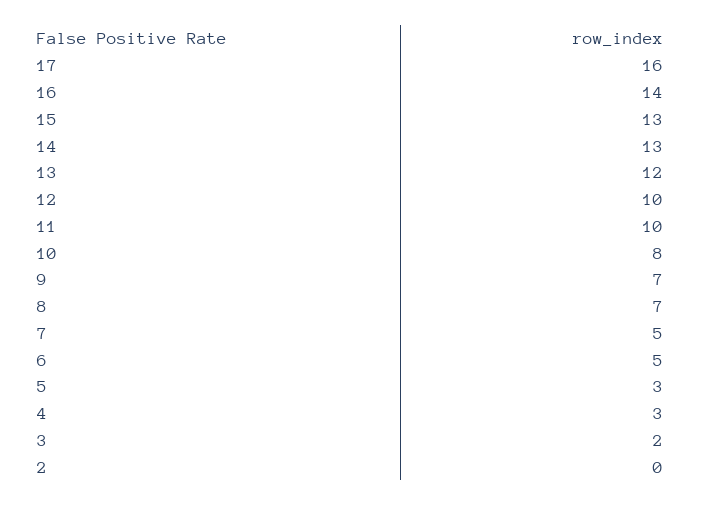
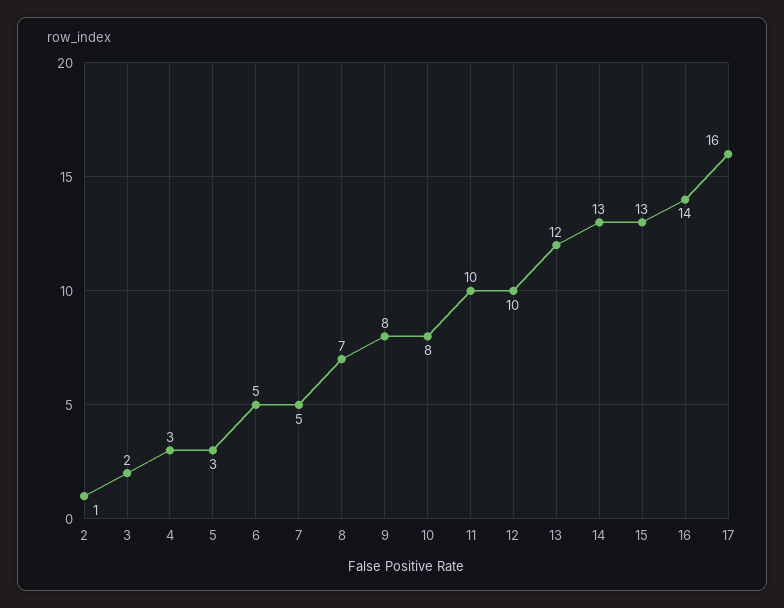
  {
    "17": 16,
    "16": 14,
    "15": 13,
    "14": 13,
    "13": 12,
    "12": 10,
    "11": 10,
    "10": 8,
-   "9": 7,
+   "9": 8,
    "8": 7,
    "7": 5,
    "6": 5,
    "5": 3,
    "4": 3,
    "3": 2,
-   "2": 0
+   "2": 1
  }

